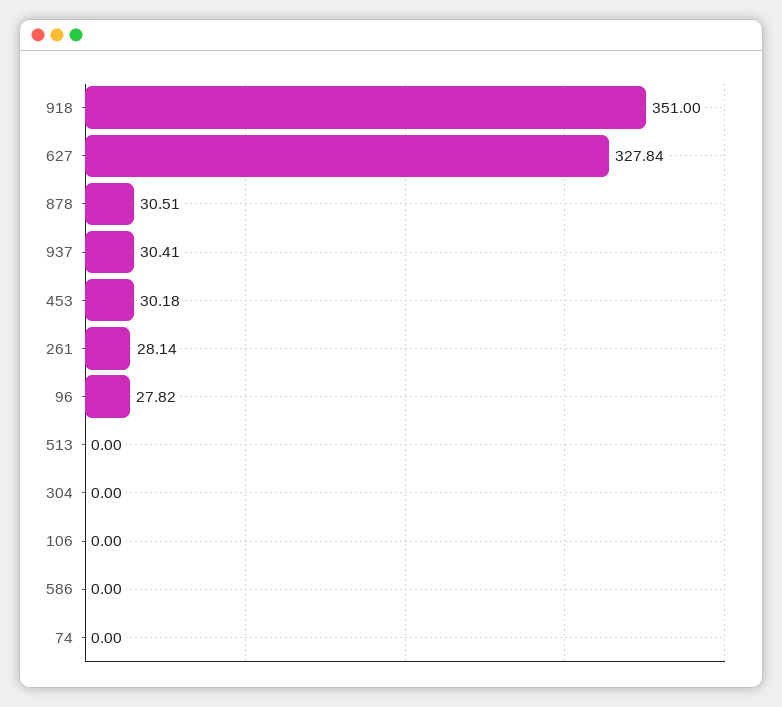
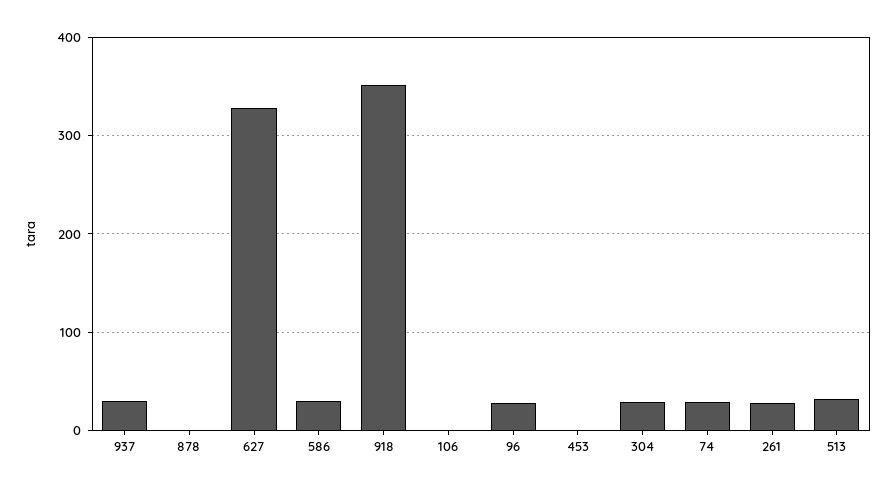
  {
    "918": 351,
    "627": 327.84,
-   "878": 30.51,
+   "878": 0,
    "937": 30.41,
-   "453": 30.18,
+   "453": 0,
    "261": 28.14,
    "96": 27.82,
-   "513": 0,
+   "513": 30,
-   "304": 0,
+   "304": 30,
    "106": 0,
-   "586": 0,
+   "586": 30,
-   "74": 0
+   "74": 30
  }

